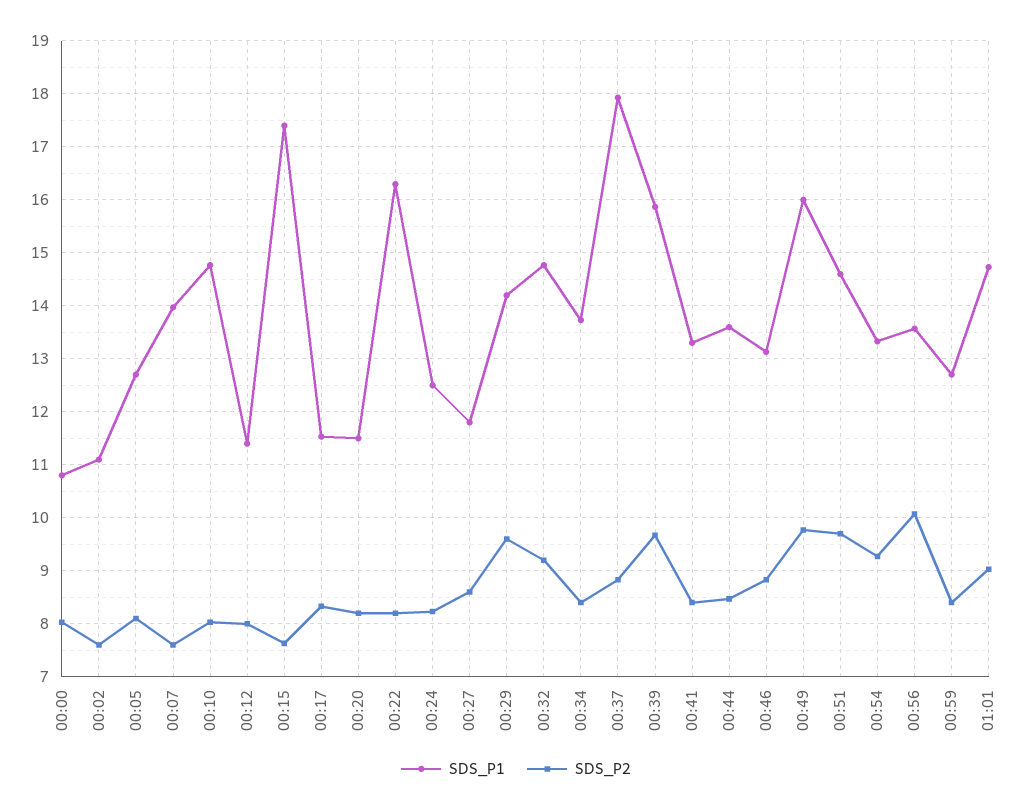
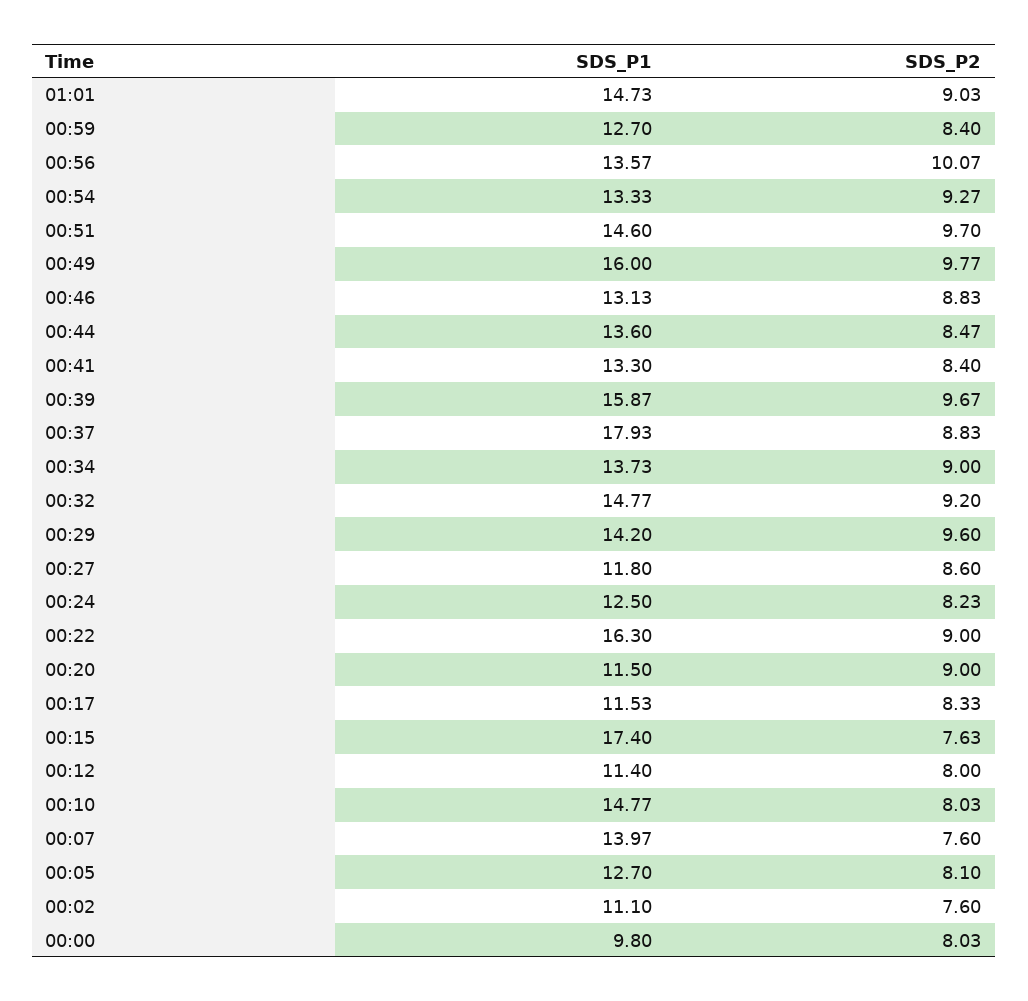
  {
    "SDS_P1": {
-     "00:00": 10.8,
+     "00:00": 9.8,
      "00:02": 11.1,
      "00:05": 12.7,
      "00:07": 13.97,
      "00:10": 14.77,
      "00:12": 11.4,
      "00:15": 17.4,
      "00:17": 11.53,
      "00:20": 11.5,
      "00:22": 16.3,
      "00:24": 12.5,
      "00:27": 11.8,
      "00:29": 14.2,
      "00:32": 14.77,
      "00:34": 13.73,
      "00:37": 17.93,
      "00:39": 15.87,
      "00:41": 13.3,
      "00:44": 13.6,
      "00:46": 13.13,
      "00:49": 16,
      "00:51": 14.6,
      "00:54": 13.33,
      "00:56": 13.57,
      "00:59": 12.7,
      "01:01": 14.73
    },
    "SDS_P2": {
      "00:00": 8.03,
      "00:02": 7.6,
      "00:05": 8.1,
      "00:07": 7.6,
      "00:10": 8.03,
      "00:12": 8,
      "00:15": 7.63,
      "00:17": 8.33,
-     "00:20": 8.2,
+     "00:20": 9,
-     "00:22": 8.2,
+     "00:22": 9,
      "00:24": 8.23,
      "00:27": 8.6,
      "00:29": 9.6,
      "00:32": 9.2,
-     "00:34": 8.4,
+     "00:34": 9,
      "00:37": 8.83,
      "00:39": 9.67,
      "00:41": 8.4,
      "00:44": 8.47,
      "00:46": 8.83,
      "00:49": 9.77,
      "00:51": 9.7,
      "00:54": 9.27,
      "00:56": 10.07,
      "00:59": 8.4,
      "01:01": 9.03
    }
  }

